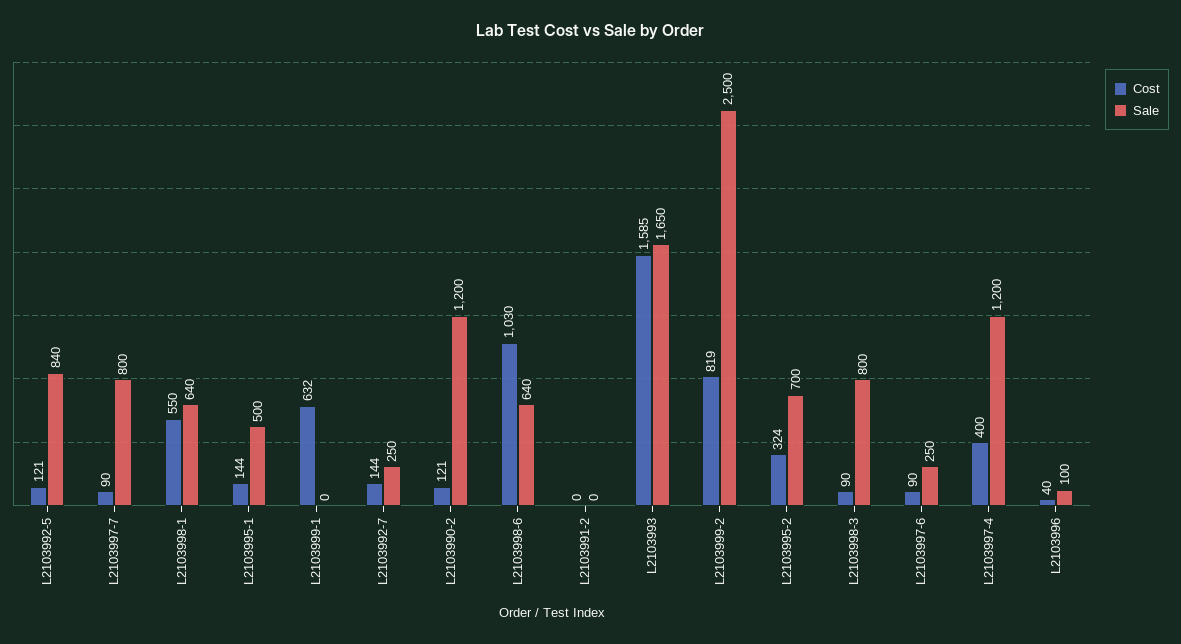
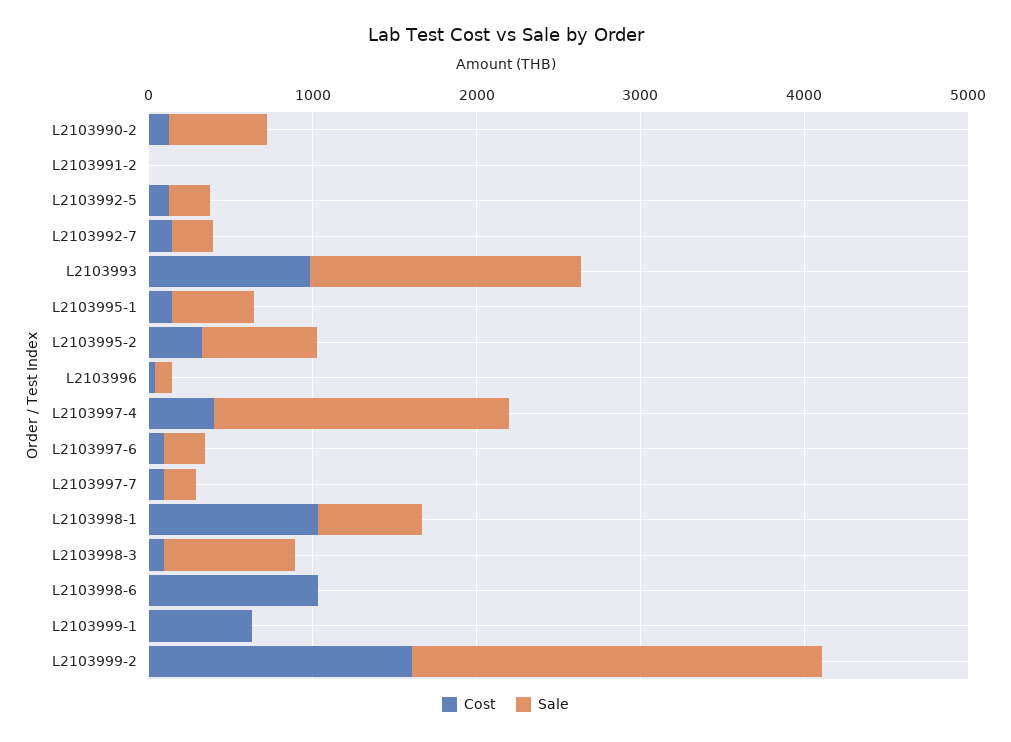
  {
    "Cost": {
      "L2103992-5": 121,
      "L2103997-7": 90,
-     "L2103998-1": 550,
+     "L2103998-1": 1000,
      "L2103995-1": 144,
      "L2103999-1": 632,
      "L2103992-7": 144,
      "L2103990-2": 121,
      "L2103998-6": 1030,
      "L2103991-2": 0,
-     "L2103993": 1585,
+     "L2103993": 1000,
-     "L2103999-2": 819,
+     "L2103999-2": 1600,
      "L2103995-2": 324,
      "L2103998-3": 90,
      "L2103997-6": 90,
      "L2103997-4": 400,
      "L2103996": 40
    },
    "Sale": {
-     "L2103992-5": 840,
+     "L2103992-5": 200,
-     "L2103997-7": 800,
+     "L2103997-7": 200,
      "L2103998-1": 640,
      "L2103995-1": 500,
      "L2103999-1": 0,
      "L2103992-7": 250,
-     "L2103990-2": 1200,
+     "L2103990-2": 600,
-     "L2103998-6": 640,
+     "L2103998-6": 0,
      "L2103991-2": 0,
      "L2103993": 1650,
      "L2103999-2": 2500,
      "L2103995-2": 700,
      "L2103998-3": 800,
      "L2103997-6": 250,
-     "L2103997-4": 1200,
+     "L2103997-4": 1800,
      "L2103996": 100
    }
  }

